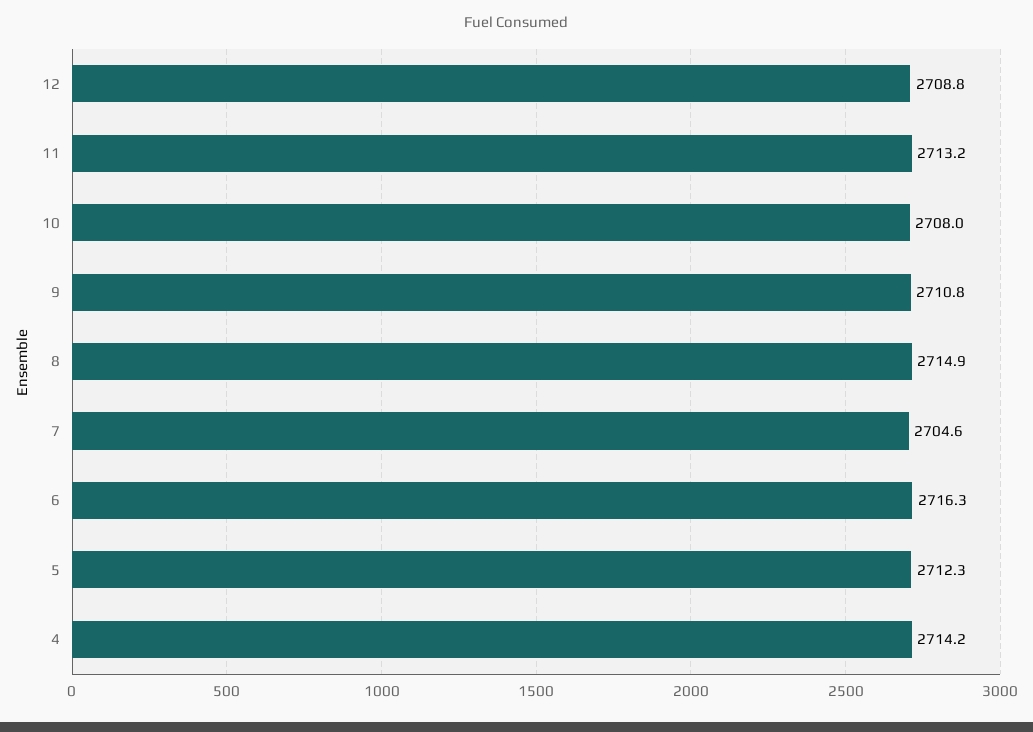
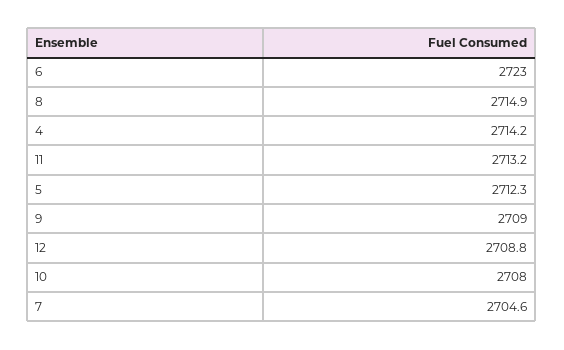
  {
    "12": 2708.8,
    "11": 2713.2,
    "10": 2708,
-   "9": 2710.8,
+   "9": 2709,
    "8": 2714.9,
    "7": 2704.6,
-   "6": 2716.3,
+   "6": 2723,
    "5": 2712.3,
    "4": 2714.2
  }

